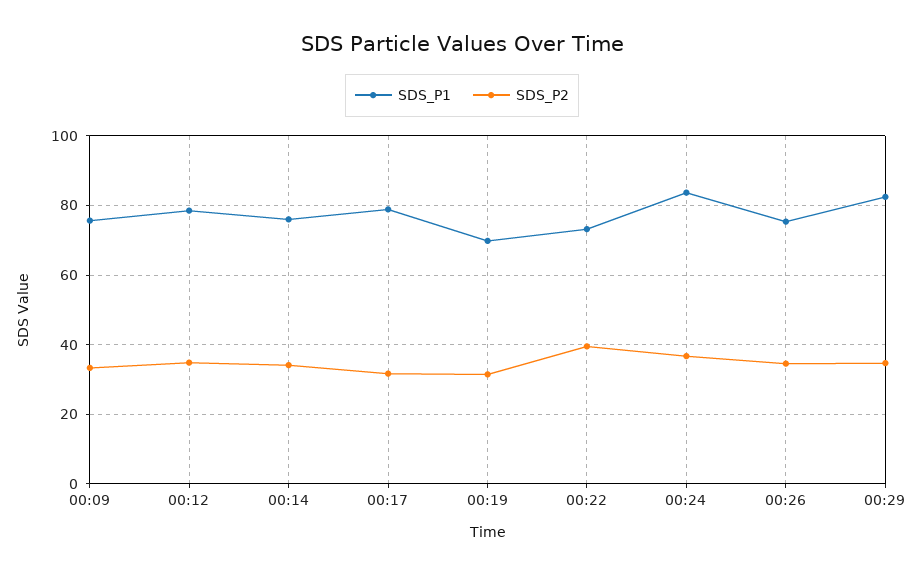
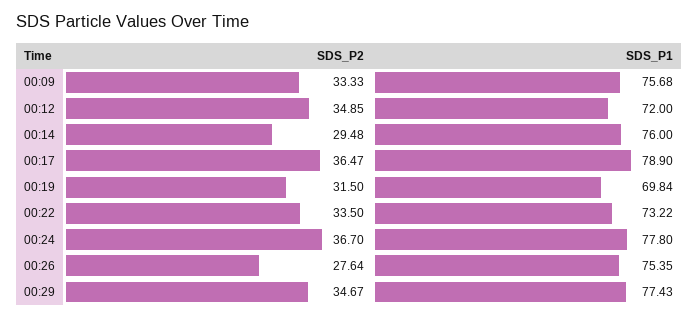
  {
    "SDS_P1": {
      "00:09": 75.68,
-     "00:12": 78,
+     "00:12": 72,
      "00:14": 76,
      "00:17": 78.9,
      "00:19": 69.84,
      "00:22": 73.22,
-     "00:24": 84,
+     "00:24": 77.8,
      "00:26": 75.35,
-     "00:29": 82
+     "00:29": 77.43
    },
    "SDS_P2": {
      "00:09": 33.33,
      "00:12": 34.85,
-     "00:14": 34,
+     "00:14": 29.48,
-     "00:17": 32,
+     "00:17": 36.47,
      "00:19": 31.5,
-     "00:22": 40,
+     "00:22": 33.5,
      "00:24": 36.7,
-     "00:26": 34,
+     "00:26": 27.64,
      "00:29": 34.67
    }
  }

